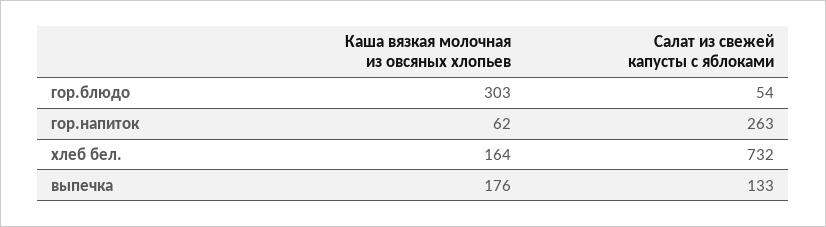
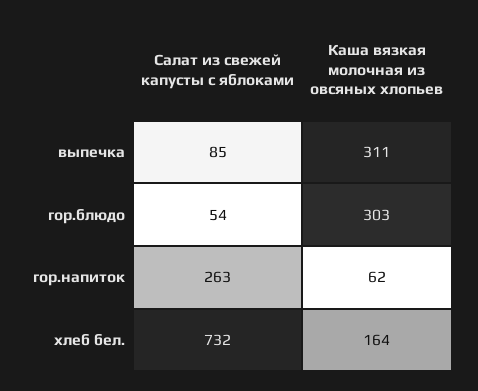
  {
    "Каша вязкая молочная из овсяных хлопьев": {
      "гор.блюдо": 303,
      "гор.напиток": 62,
      "хлеб бел.": 164,
-     "выпечка": 176
+     "выпечка": 311
    },
    "Салат из свежей капусты с яблоками": {
      "гор.блюдо": 54,
      "гор.напиток": 263,
      "хлеб бел.": 732,
-     "выпечка": 133
+     "выпечка": 85
    }
  }

